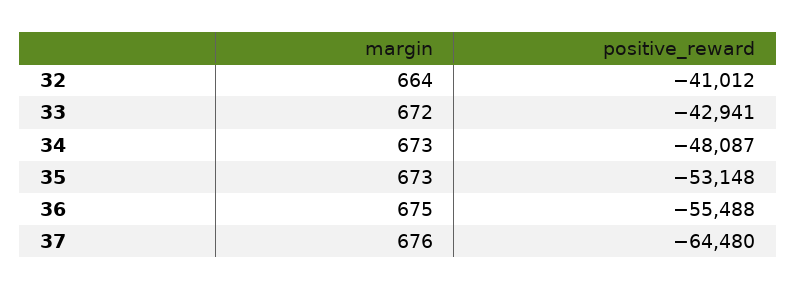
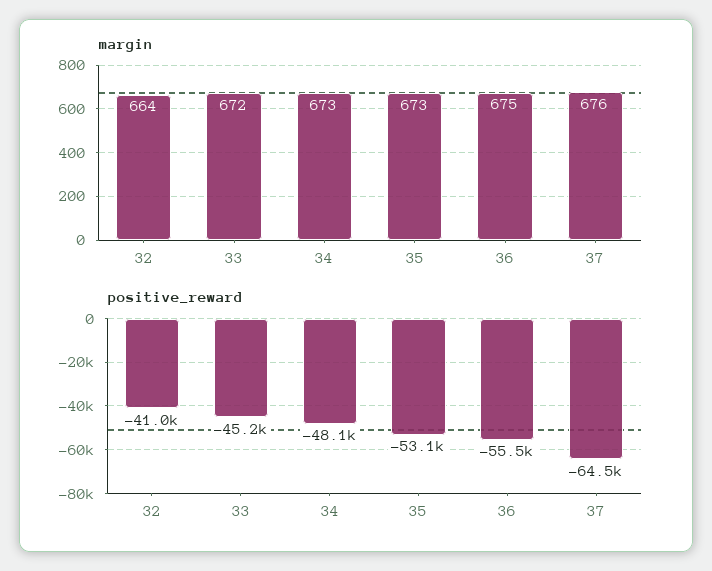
  {
    "margin": {
      "32": 664,
      "33": 672,
      "34": 673,
      "35": 673,
      "36": 675,
      "37": 676
    },
    "positive_reward": {
      "32": -41012,
-     "33": -42941,
+     "33": -45200,
      "34": -48087,
      "35": -53148,
      "36": -55488,
      "37": -64480
    }
  }

